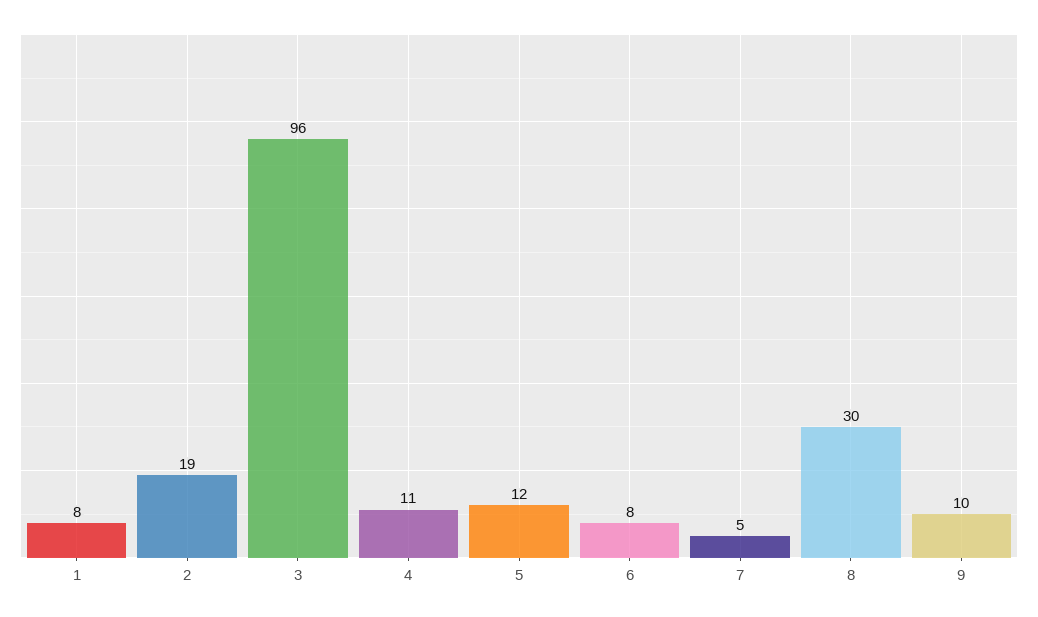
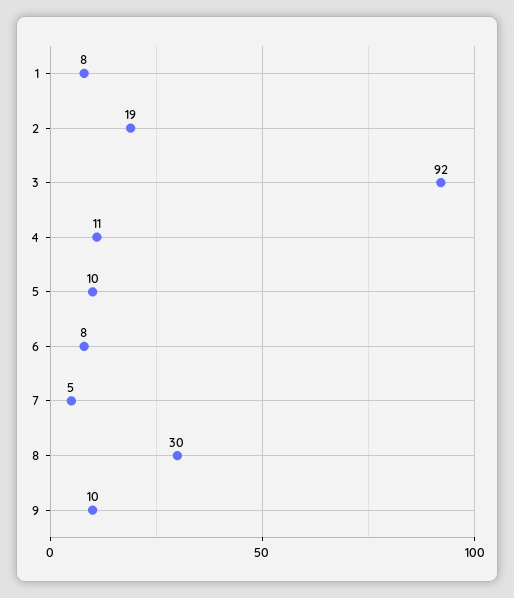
  {
    "1": 8,
    "2": 19,
-   "3": 96,
+   "3": 92,
    "4": 11,
-   "5": 12,
+   "5": 10,
    "6": 8,
    "7": 5,
    "8": 30,
    "9": 10
  }

